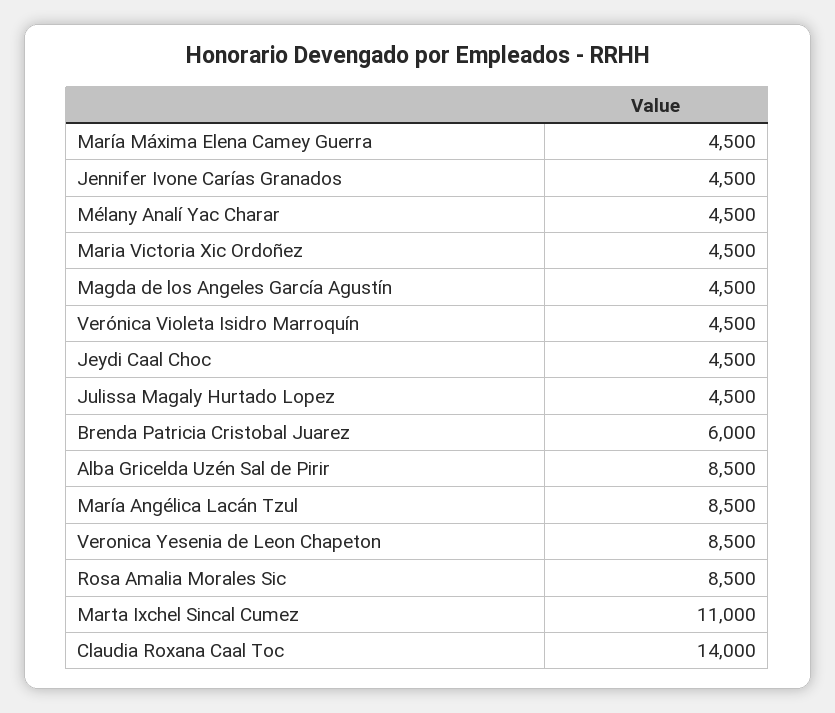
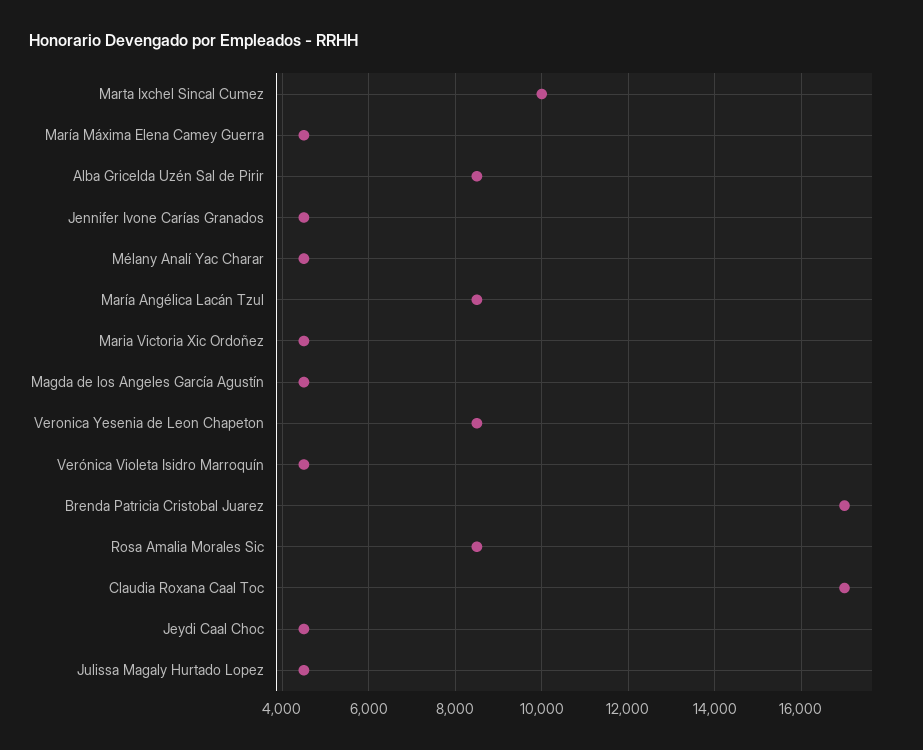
  {
    "María Máxima Elena Camey Guerra": 4500,
    "Jennifer Ivone Carías Granados": 4500,
    "Mélany Analí Yac Charar": 4500,
    "Maria Victoria Xic Ordoñez": 4500,
    "Magda de los Angeles García Agustín": 4500,
    "Verónica Violeta Isidro Marroquín": 4500,
    "Jeydi Caal Choc": 4500,
    "Julissa Magaly Hurtado Lopez": 4500,
-   "Brenda Patricia Cristobal Juarez": 6000,
+   "Brenda Patricia Cristobal Juarez": 17000,
    "Alba Gricelda Uzén Sal de Pirir": 8500,
    "María Angélica Lacán Tzul": 8500,
    "Veronica Yesenia de Leon Chapeton": 8500,
    "Rosa Amalia Morales Sic": 8500,
-   "Marta Ixchel Sincal Cumez": 11000,
+   "Marta Ixchel Sincal Cumez": 10000,
-   "Claudia Roxana Caal Toc": 14000
+   "Claudia Roxana Caal Toc": 17000
  }

